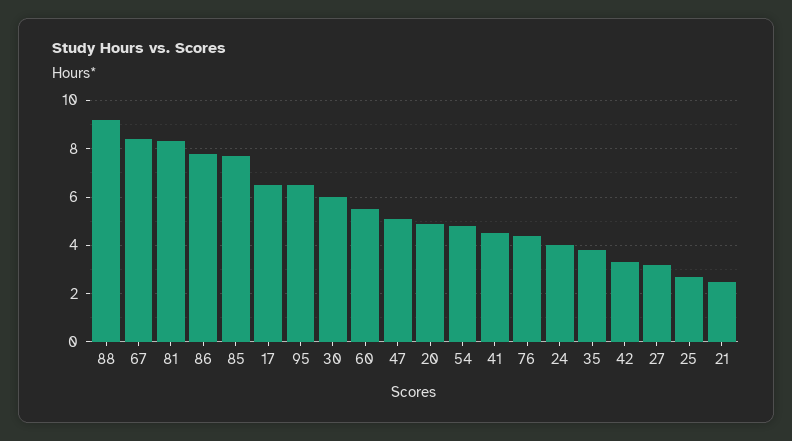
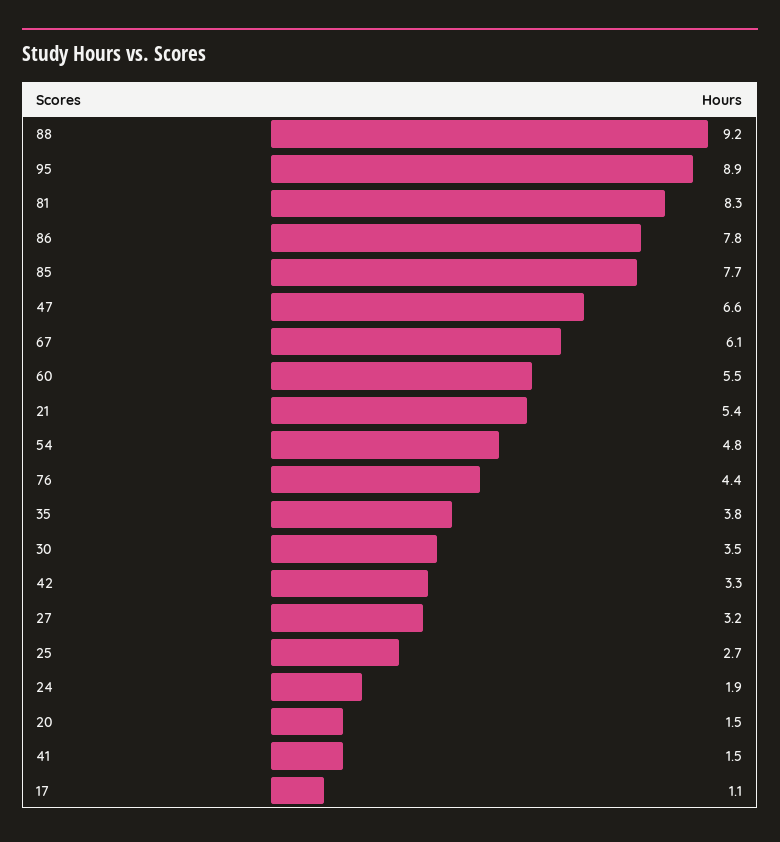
  {
    "88": 9.2,
-   "67": 8.5,
+   "67": 6.1,
    "81": 8.3,
    "86": 7.8,
    "85": 7.7,
-   "17": 6.5,
+   "17": 1.1,
-   "95": 6.5,
+   "95": 8.9,
-   "30": 6,
+   "30": 3.5,
    "60": 5.5,
-   "47": 5,
+   "47": 6.6,
-   "20": 5,
+   "20": 1.5,
    "54": 4.8,
-   "41": 4.5,
+   "41": 1.5,
    "76": 4.4,
-   "24": 4,
+   "24": 1.9,
    "35": 3.8,
    "42": 3.3,
    "27": 3.2,
    "25": 2.7,
-   "21": 2.5
+   "21": 5.4
  }

